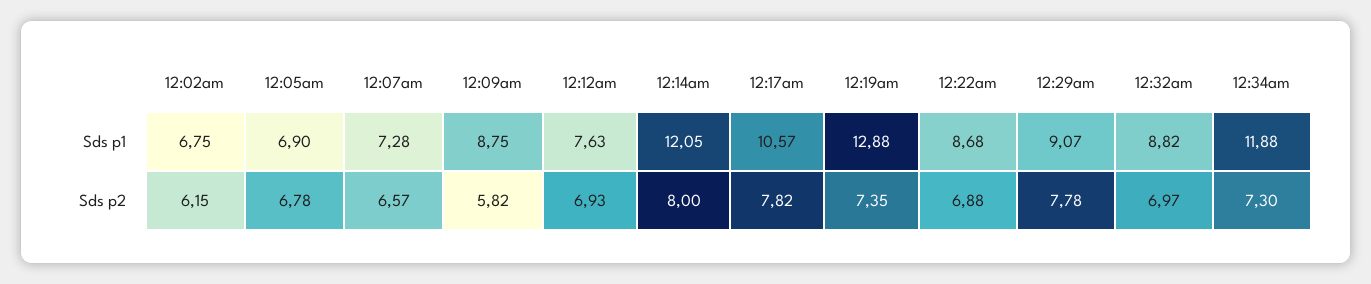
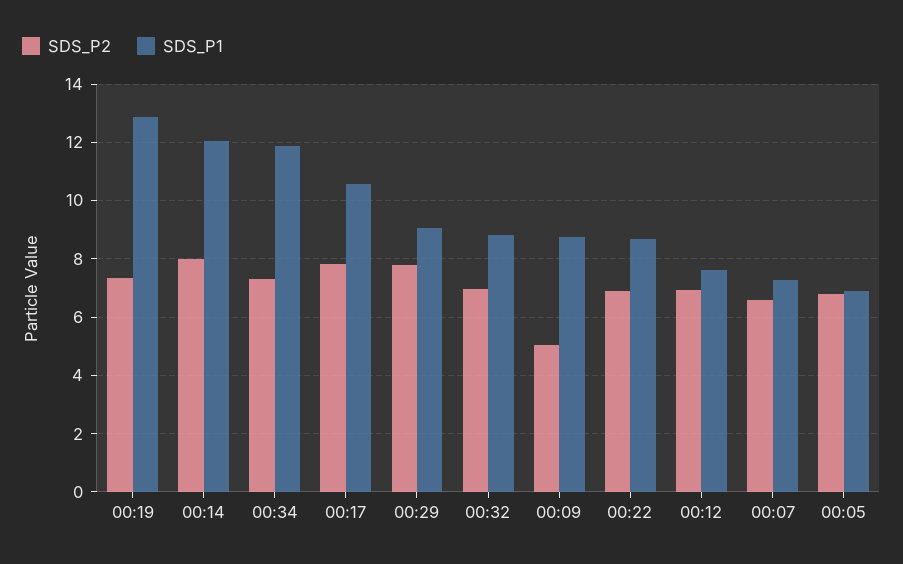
  {
    "Sds p1": {
-     "12:02am": 6.75,
      "12:05am": 6.9,
      "12:07am": 7.28,
      "12:09am": 8.75,
      "12:12am": 7.63,
      "12:14am": 12.05,
      "12:17am": 10.57,
      "12:19am": 12.88,
      "12:22am": 8.68,
      "12:29am": 9.07,
      "12:32am": 8.82,
      "12:34am": 11.88
    },
    "Sds p2": {
-     "12:02am": 6.15,
      "12:05am": 6.78,
      "12:07am": 6.57,
-     "12:09am": 5.82,
+     "12:09am": 5,
      "12:12am": 6.93,
      "12:14am": 8,
      "12:17am": 7.82,
      "12:19am": 7.35,
      "12:22am": 6.88,
      "12:29am": 7.78,
      "12:32am": 6.97,
      "12:34am": 7.3
    }
  }

